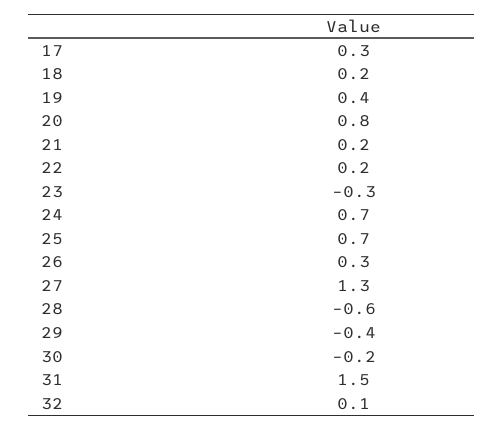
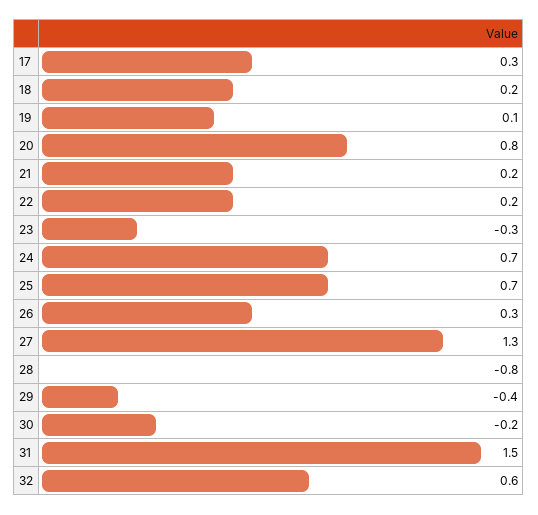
  {
    "17": 0.3,
    "18": 0.2,
-   "19": 0.4,
+   "19": 0.1,
    "20": 0.8,
    "21": 0.2,
    "22": 0.2,
    "23": -0.3,
    "24": 0.7,
    "25": 0.7,
    "26": 0.3,
    "27": 1.3,
-   "28": -0.6,
+   "28": -0.8,
    "29": -0.4,
    "30": -0.2,
    "31": 1.5,
-   "32": 0.1
+   "32": 0.6
  }

